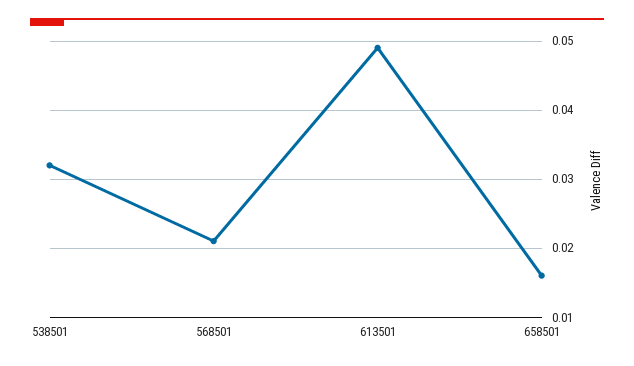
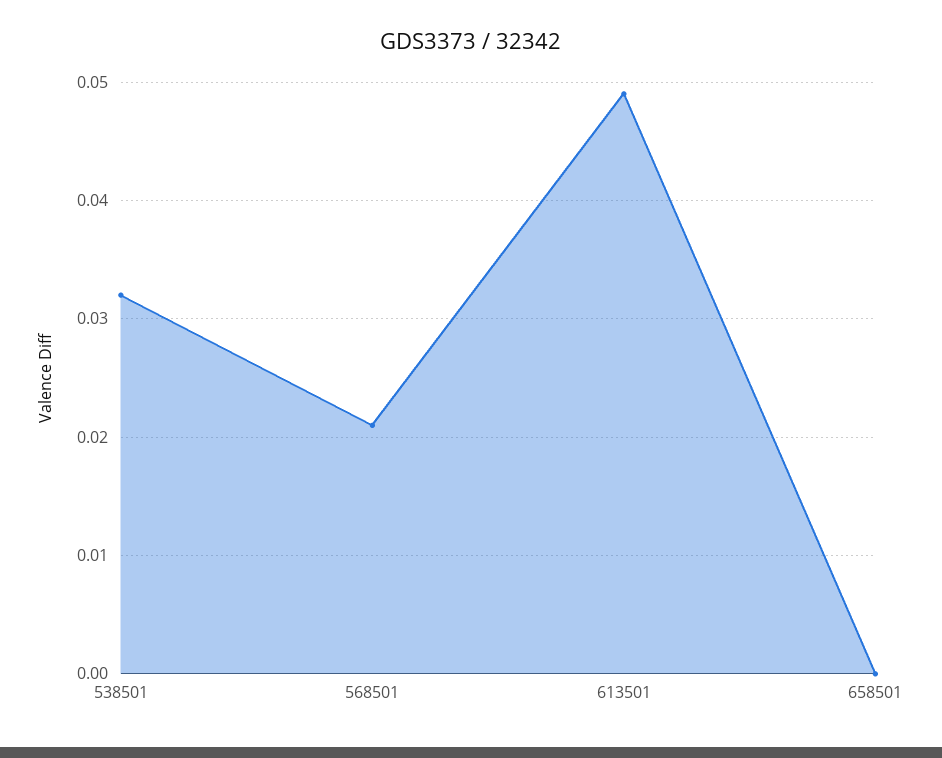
  {
    "538501": 0.032,
    "568501": 0.021,
    "613501": 0.049,
-   "658501": 0.016
+   "658501": 0
  }

